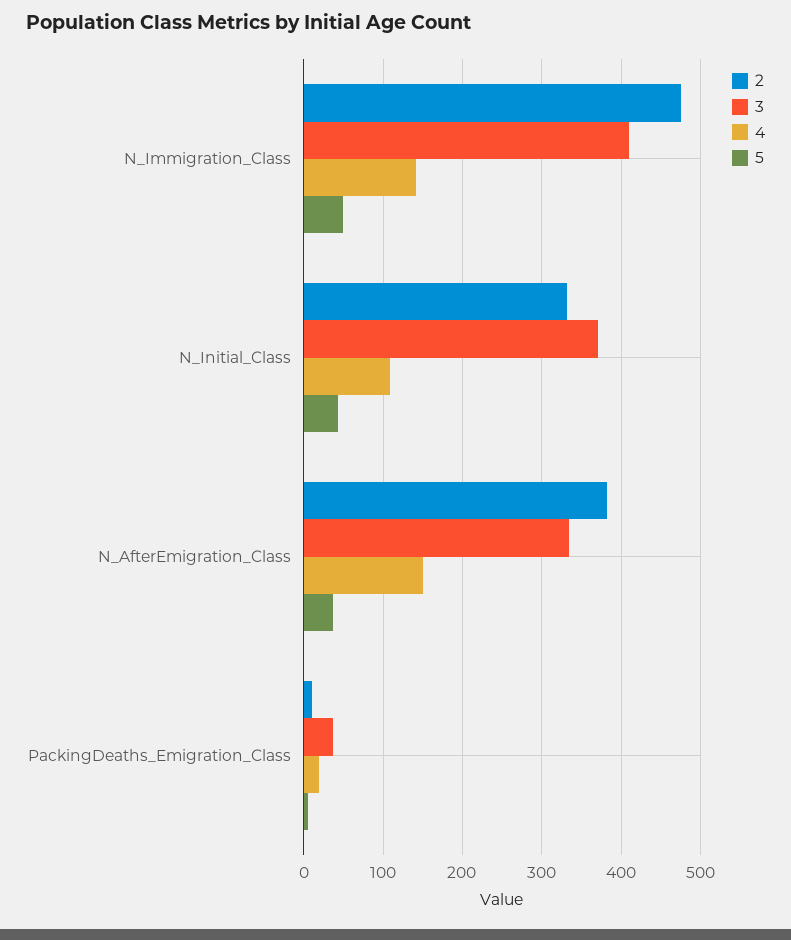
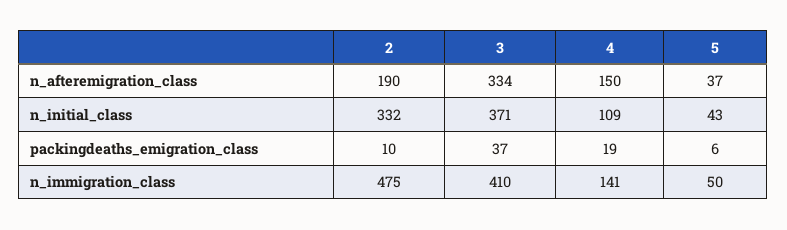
  {
    "2": {
      "N_Immigration_Class": 475,
      "N_Initial_Class": 332,
-     "N_AfterEmigration_Class": 380,
+     "N_AfterEmigration_Class": 190,
      "PackingDeaths_Emigration_Class": 10
    },
    "3": {
      "N_Immigration_Class": 410,
      "N_Initial_Class": 371,
      "N_AfterEmigration_Class": 334,
      "PackingDeaths_Emigration_Class": 37
    },
    "4": {
      "N_Immigration_Class": 141,
      "N_Initial_Class": 109,
      "N_AfterEmigration_Class": 150,
      "PackingDeaths_Emigration_Class": 19
    },
    "5": {
      "N_Immigration_Class": 50,
      "N_Initial_Class": 43,
      "N_AfterEmigration_Class": 37,
      "PackingDeaths_Emigration_Class": 6
    }
  }

